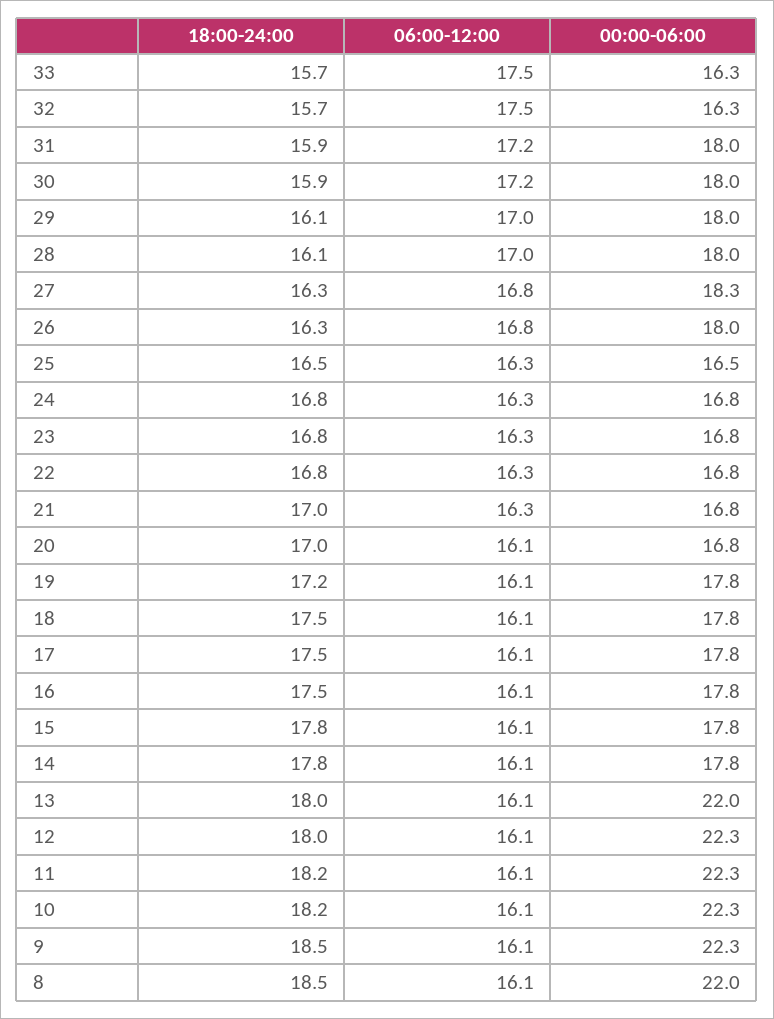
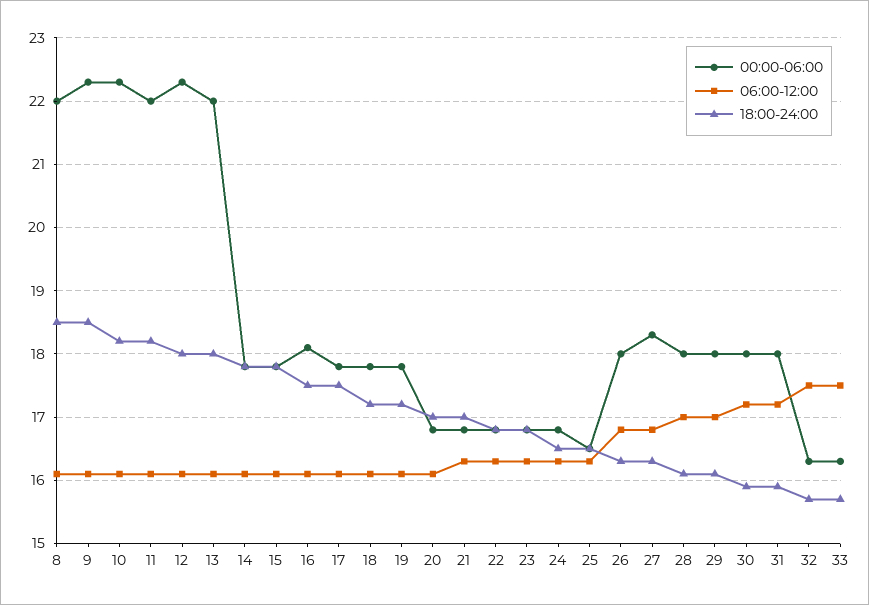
  {
    "18:00-24:00": {
      "33": 15.7,
      "32": 15.7,
      "31": 15.9,
      "30": 15.9,
      "29": 16.1,
      "28": 16.1,
      "27": 16.3,
      "26": 16.3,
      "25": 16.5,
-     "24": 16.8,
+     "24": 16.5,
      "23": 16.8,
      "22": 16.8,
      "21": 17,
      "20": 17,
      "19": 17.2,
-     "18": 17.5,
+     "18": 17.2,
      "17": 17.5,
      "16": 17.5,
      "15": 17.8,
      "14": 17.8,
      "13": 18,
      "12": 18,
      "11": 18.2,
      "10": 18.2,
      "9": 18.5,
      "8": 18.5
    },
    "06:00-12:00": {
      "33": 17.5,
      "32": 17.5,
      "31": 17.2,
      "30": 17.2,
      "29": 17,
      "28": 17,
      "27": 16.8,
      "26": 16.8,
      "25": 16.3,
      "24": 16.3,
      "23": 16.3,
      "22": 16.3,
      "21": 16.3,
      "20": 16.1,
      "19": 16.1,
      "18": 16.1,
      "17": 16.1,
      "16": 16.1,
      "15": 16.1,
      "14": 16.1,
      "13": 16.1,
      "12": 16.1,
      "11": 16.1,
      "10": 16.1,
      "9": 16.1,
      "8": 16.1
    },
    "00:00-06:00": {
      "33": 16.3,
      "32": 16.3,
      "31": 18,
      "30": 18,
      "29": 18,
      "28": 18,
      "27": 18.3,
      "26": 18,
      "25": 16.5,
      "24": 16.8,
      "23": 16.8,
      "22": 16.8,
      "21": 16.8,
      "20": 16.8,
      "19": 17.8,
      "18": 17.8,
      "17": 17.8,
-     "16": 17.8,
+     "16": 18.1,
      "15": 17.8,
      "14": 17.8,
      "13": 22,
      "12": 22.3,
-     "11": 22.3,
+     "11": 22,
      "10": 22.3,
      "9": 22.3,
      "8": 22
    }
  }

